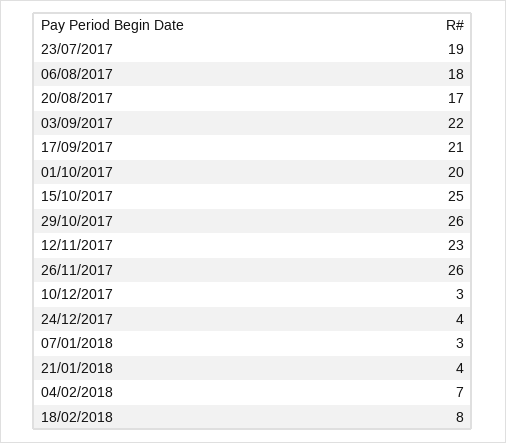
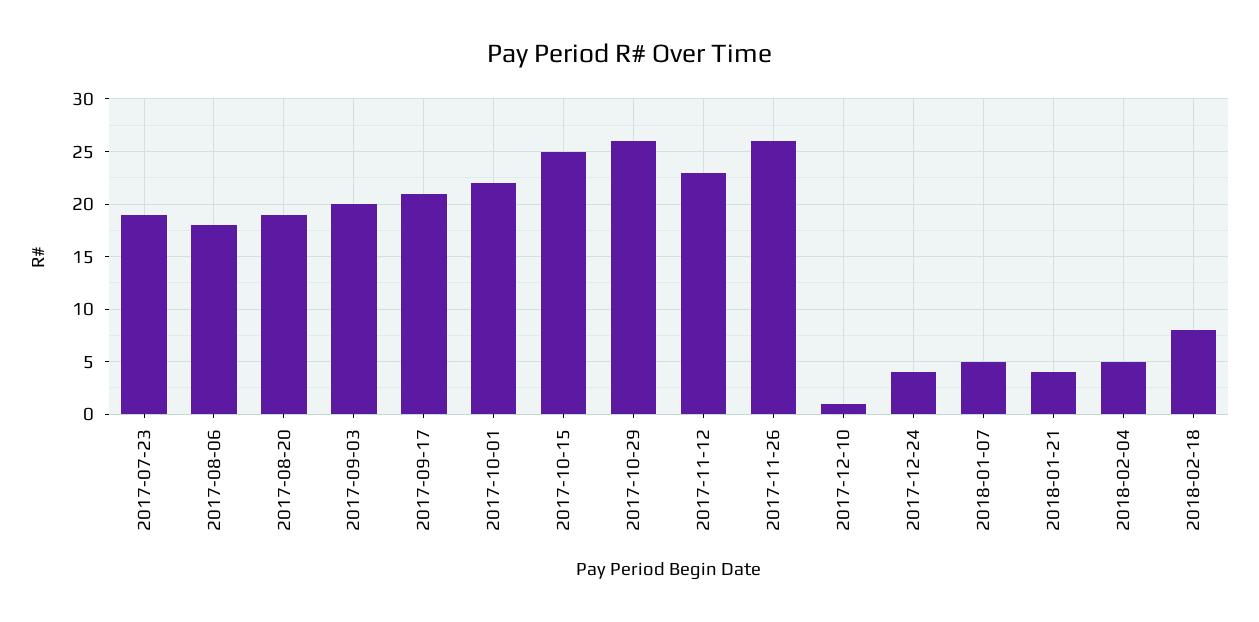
  {
    "23/07/2017": 19,
    "06/08/2017": 18,
-   "20/08/2017": 17,
+   "20/08/2017": 19,
-   "03/09/2017": 22,
+   "03/09/2017": 20,
    "17/09/2017": 21,
-   "01/10/2017": 20,
+   "01/10/2017": 22,
    "15/10/2017": 25,
    "29/10/2017": 26,
    "12/11/2017": 23,
    "26/11/2017": 26,
-   "10/12/2017": 3,
+   "10/12/2017": 1,
    "24/12/2017": 4,
-   "07/01/2018": 3,
+   "07/01/2018": 5,
    "21/01/2018": 4,
-   "04/02/2018": 7,
+   "04/02/2018": 5,
    "18/02/2018": 8
  }

